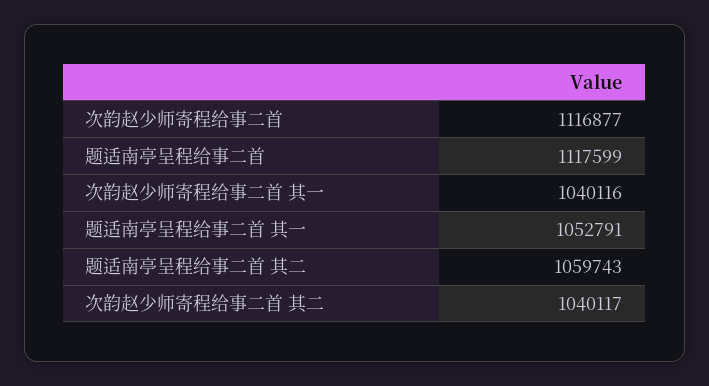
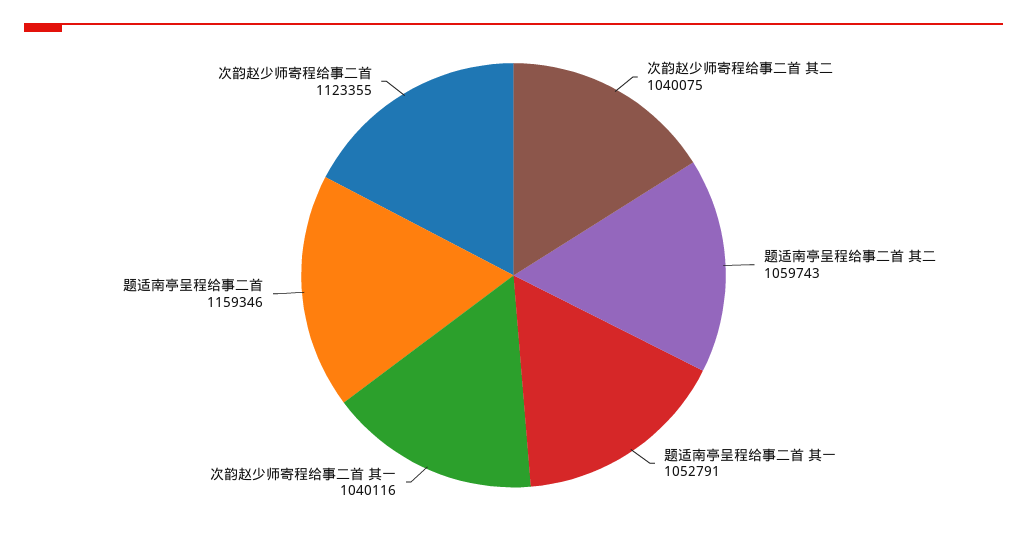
  {
-   "次韵赵少师寄程给事二首": 1116877,
+   "次韵赵少师寄程给事二首": 1123355,
-   "题适南亭呈程给事二首": 1117599,
+   "题适南亭呈程给事二首": 1159346,
    "次韵赵少师寄程给事二首 其一": 1040116,
    "题适南亭呈程给事二首 其一": 1052791,
    "题适南亭呈程给事二首 其二": 1059743,
-   "次韵赵少师寄程给事二首 其二": 1040117
+   "次韵赵少师寄程给事二首 其二": 1040075
  }

